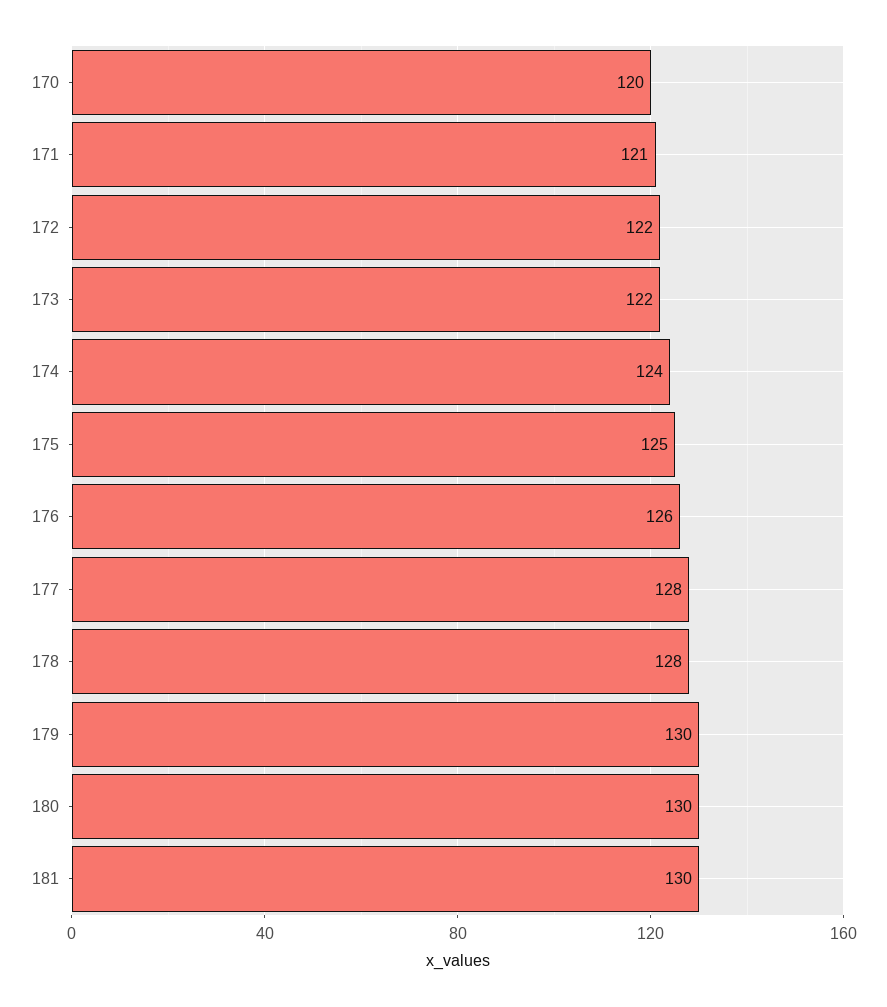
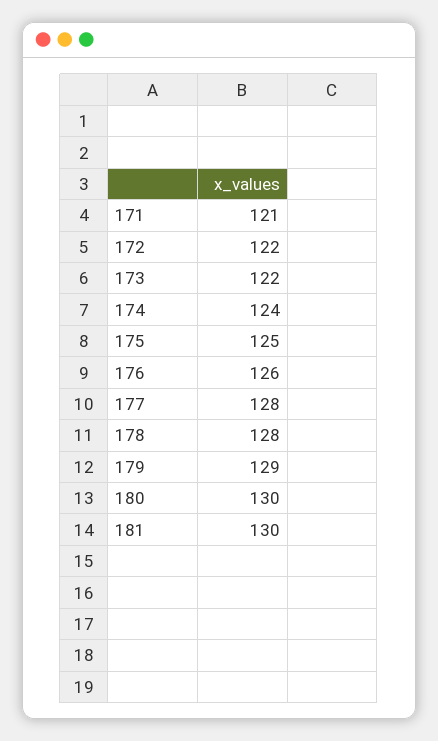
  {
-   "170": 120,
    "171": 121,
    "172": 122,
    "173": 122,
    "174": 124,
    "175": 125,
    "176": 126,
    "177": 128,
    "178": 128,
-   "179": 130,
+   "179": 129,
    "180": 130,
    "181": 130
  }

